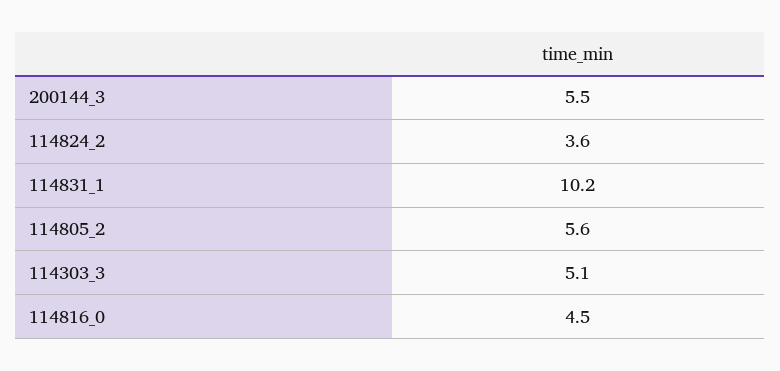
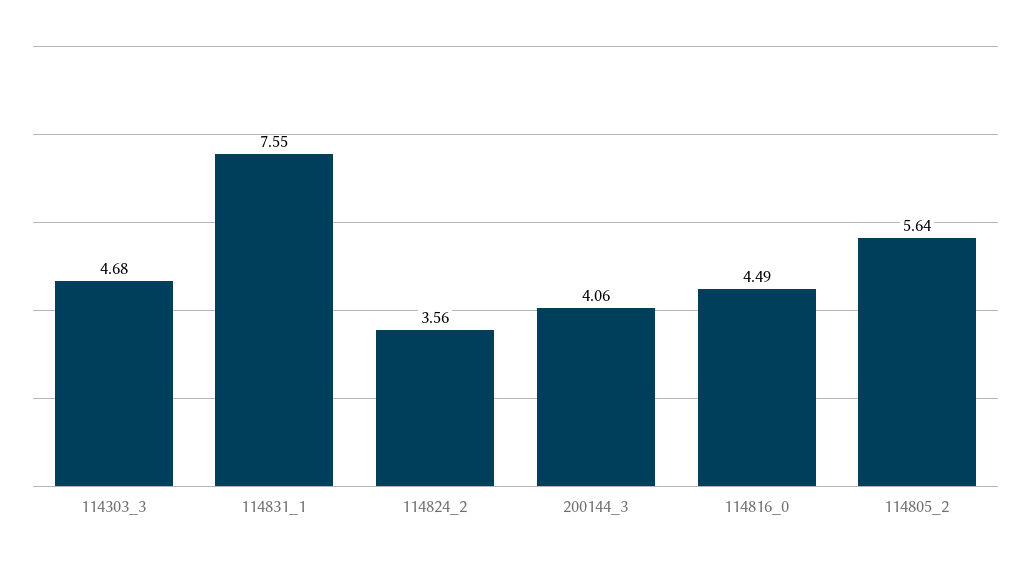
  {
-   "200144_3": 5.5,
+   "200144_3": 4.06,
    "114824_2": 3.56,
-   "114831_1": 10.2,
+   "114831_1": 7.55,
    "114805_2": 5.64,
-   "114303_3": 5.1,
+   "114303_3": 4.68,
    "114816_0": 4.49
  }

